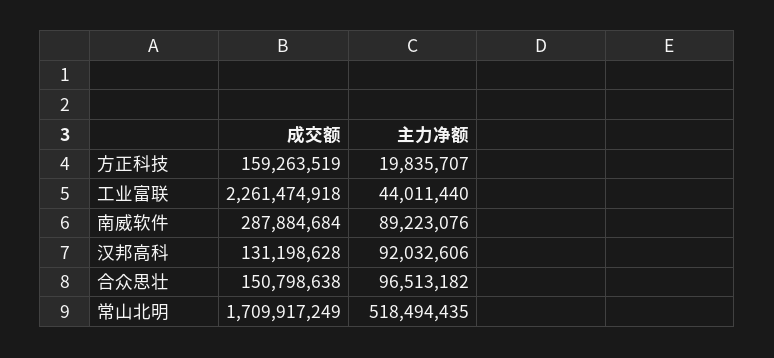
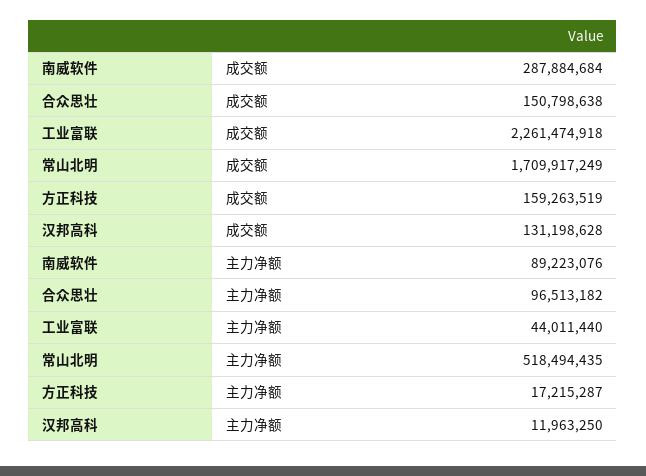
  {
    "成交额": {
      "方正科技": 159263519,
      "工业富联": 2261474918,
      "南威软件": 287884684,
      "汉邦高科": 131198628,
      "合众思壮": 150798638,
      "常山北明": 1709917249
    },
    "主力净额": {
-     "方正科技": 19835707,
+     "方正科技": 17215287,
      "工业富联": 44011440,
      "南威软件": 89223076,
-     "汉邦高科": 92032606,
+     "汉邦高科": 11963250,
      "合众思壮": 96513182,
      "常山北明": 518494435
    }
  }

